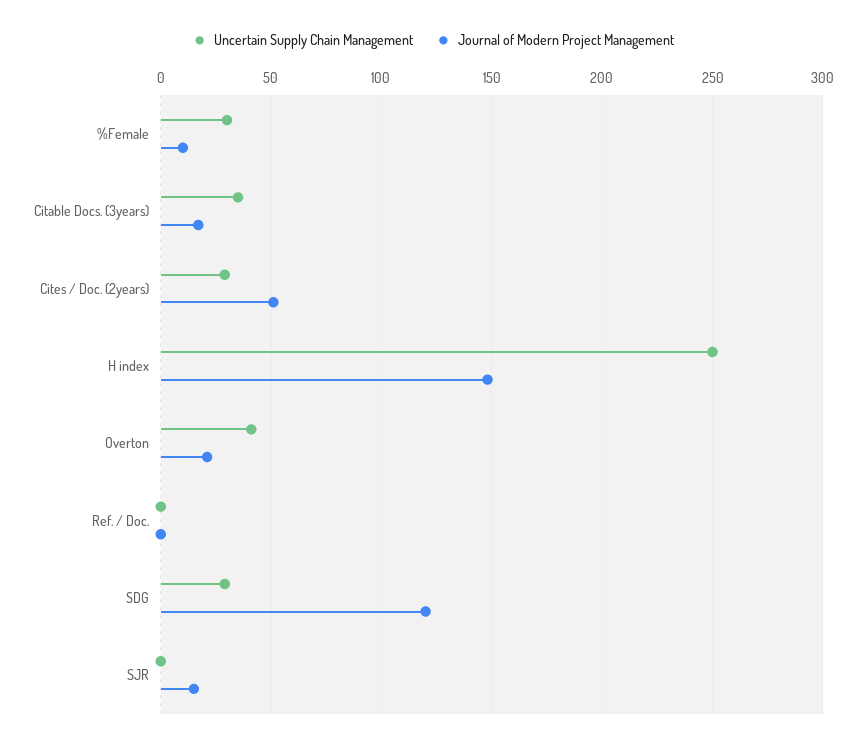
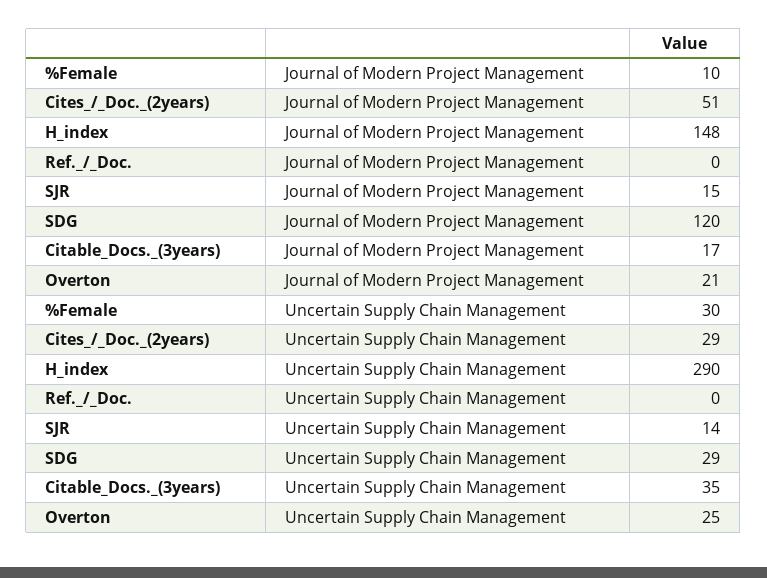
  {
    "Uncertain Supply Chain Management": {
      "%Female": 30,
      "Citable Docs. (3years)": 35,
      "Cites / Doc. (2years)": 29,
-     "H index": 250,
+     "H index": 290,
-     "Overton": 40,
+     "Overton": 25,
      "Ref. / Doc.": 0,
      "SDG": 29,
-     "SJR": 0
+     "SJR": 14
    },
    "Journal of Modern Project Management": {
      "%Female": 10,
      "Citable Docs. (3years)": 17,
      "Cites / Doc. (2years)": 51,
      "H index": 148,
      "Overton": 21,
      "Ref. / Doc.": 0,
      "SDG": 120,
      "SJR": 15
    }
  }

